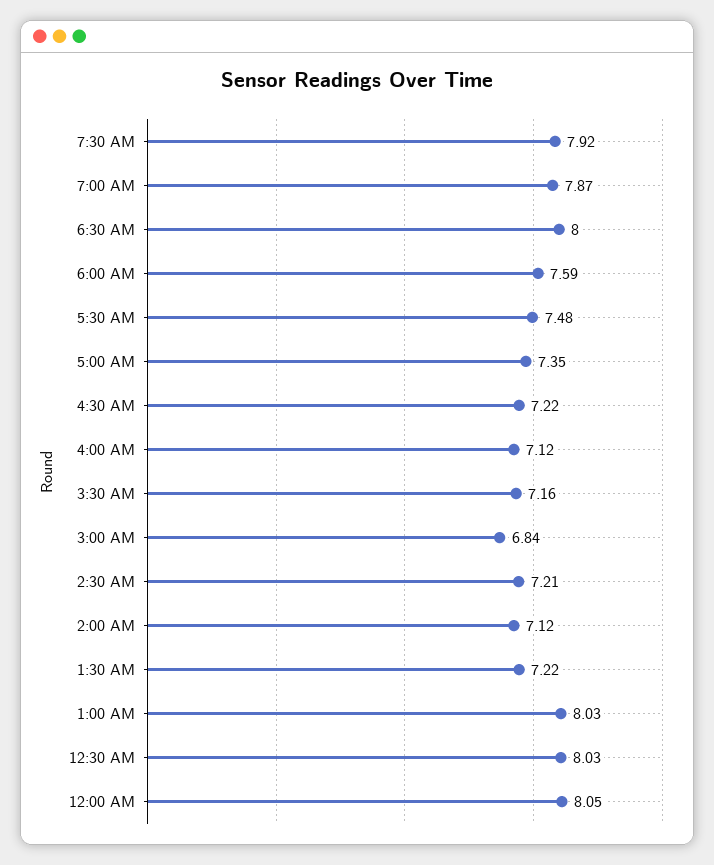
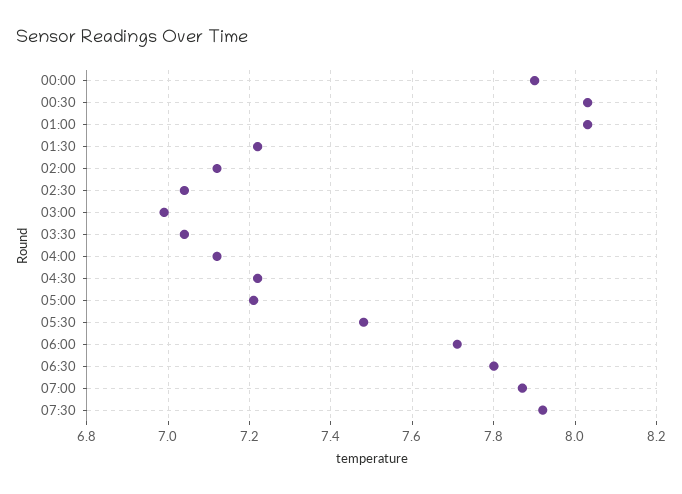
  {
    "7:30 AM": 7.92,
    "7:00 AM": 7.87,
-   "6:30 AM": 8,
+   "6:30 AM": 7.8,
-   "6:00 AM": 7.59,
+   "6:00 AM": 7.7,
    "5:30 AM": 7.48,
-   "5:00 AM": 7.35,
+   "5:00 AM": 7.2,
    "4:30 AM": 7.22,
    "4:00 AM": 7.12,
-   "3:30 AM": 7.16,
+   "3:30 AM": 7.05,
-   "3:00 AM": 6.84,
+   "3:00 AM": 7,
-   "2:30 AM": 7.21,
+   "2:30 AM": 7.05,
    "2:00 AM": 7.12,
    "1:30 AM": 7.22,
    "1:00 AM": 8.03,
    "12:30 AM": 8.03,
-   "12:00 AM": 8.05
+   "12:00 AM": 7.9
  }

